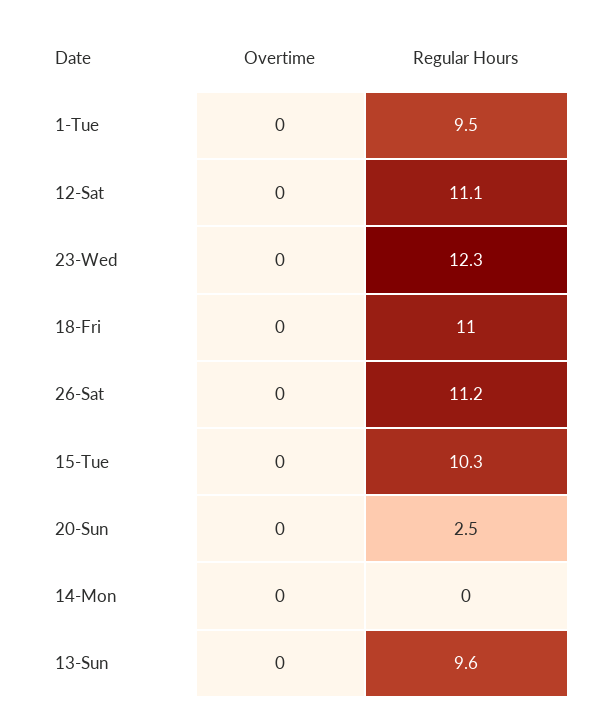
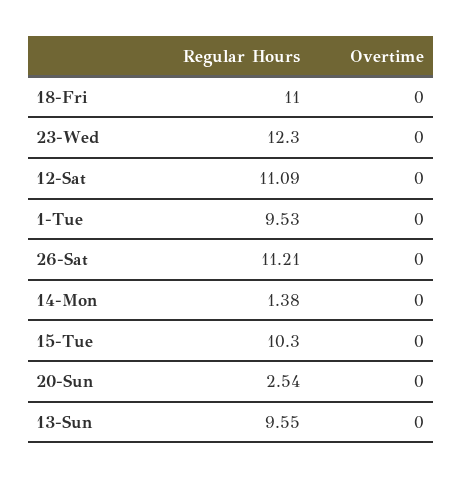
  {
    "Overtime": {
      "1-Tue": 0,
      "12-Sat": 0,
      "23-Wed": 0,
      "18-Fri": 0,
      "26-Sat": 0,
      "15-Tue": 0,
      "20-Sun": 0,
      "14-Mon": 0,
      "13-Sun": 0
    },
    "Regular Hours": {
      "1-Tue": 9.53,
      "12-Sat": 11.09,
      "23-Wed": 12.3,
      "18-Fri": 11,
      "26-Sat": 11.21,
      "15-Tue": 10.3,
      "20-Sun": 2.54,
-     "14-Mon": 0,
+     "14-Mon": 1.38,
      "13-Sun": 9.55
    }
  }

